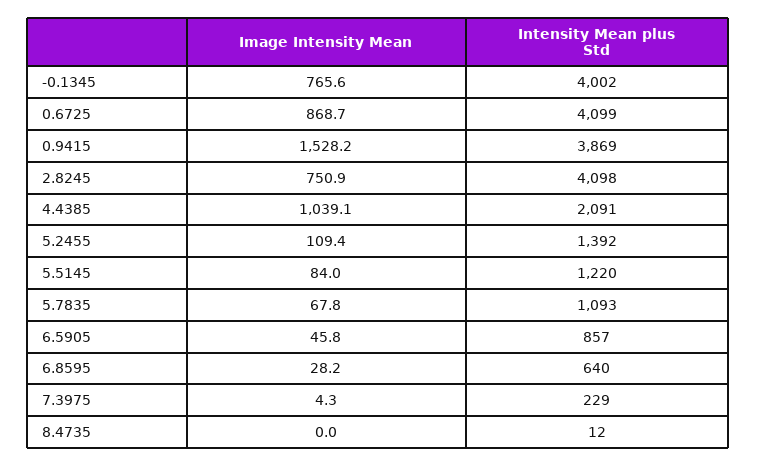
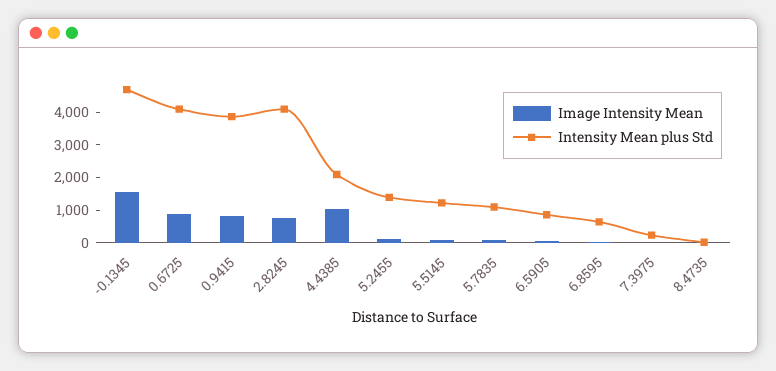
  {
    "Image Intensity Mean": {
-     "-0.1345": 765.6,
+     "-0.1345": 1500,
      "0.6725": 868.7,
-     "0.9415": 1528.2,
+     "0.9415": 750,
      "2.8245": 750.9,
      "4.4385": 1039.1,
      "5.2455": 109.4,
      "5.5145": 84,
      "5.7835": 67.8,
      "6.5905": 45.8,
      "6.8595": 28.2,
      "7.3975": 4.3,
      "8.4735": 0
    },
    "Intensity Mean plus Std": {
-     "-0.1345": 4002,
+     "-0.1345": 4750,
      "0.6725": 4099,
      "0.9415": 3869,
      "2.8245": 4098,
      "4.4385": 2091,
      "5.2455": 1392,
      "5.5145": 1220,
      "5.7835": 1093,
      "6.5905": 857,
      "6.8595": 640,
      "7.3975": 229,
      "8.4735": 12
    }
  }

